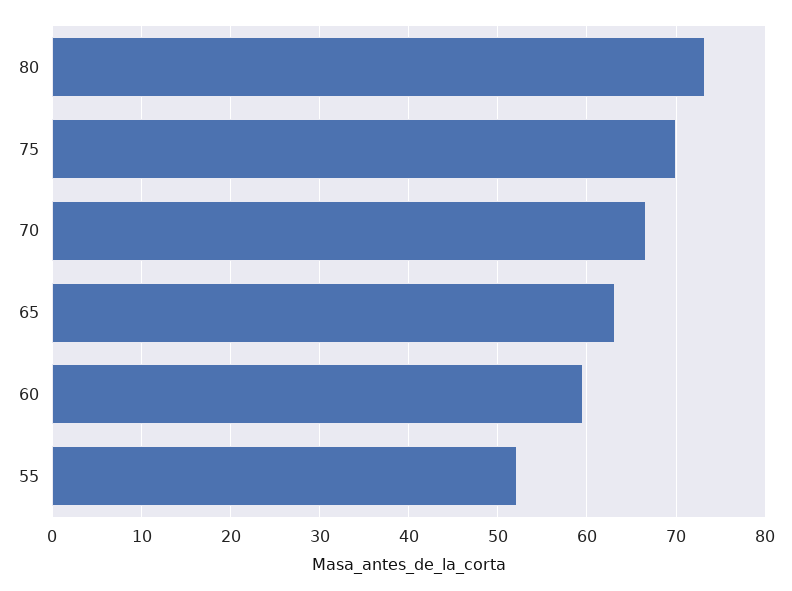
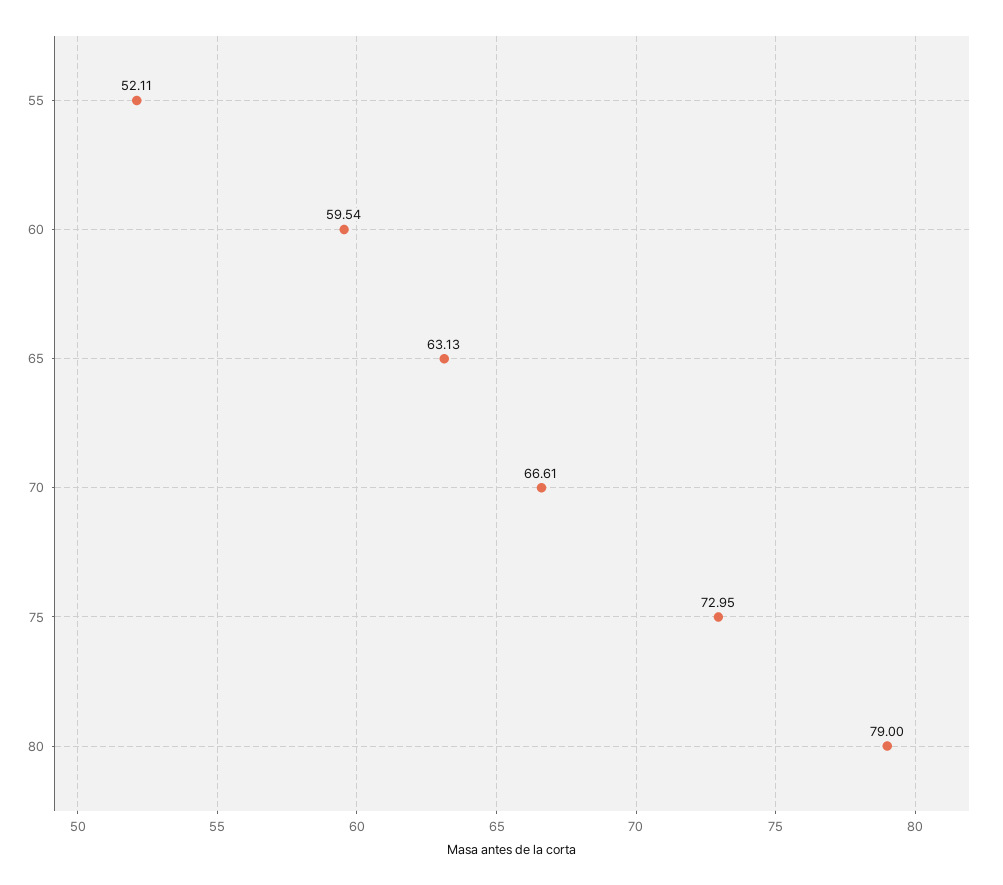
  {
-   "80": 73,
+   "80": 79,
-   "75": 70,
+   "75": 72.95,
    "70": 66.61,
    "65": 63.13,
    "60": 59.54,
    "55": 52.11
  }

